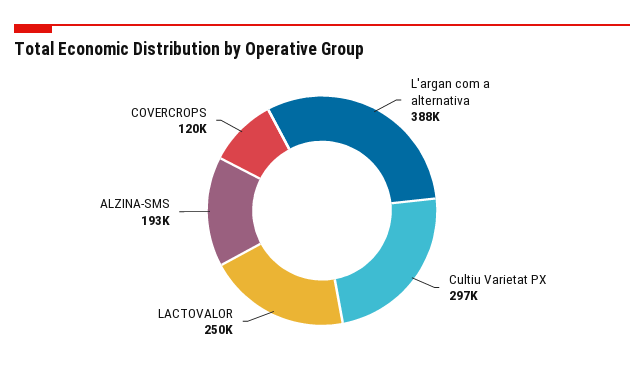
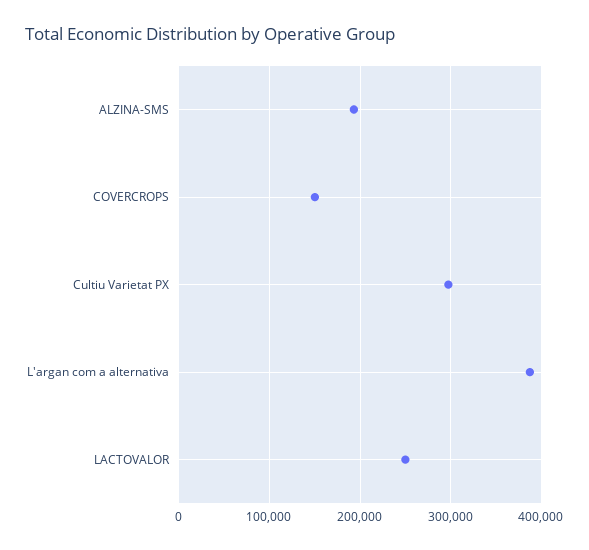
  {
    "L'argan com a alternativa": 388000,
    "Cultiu Varietat PX": 297000,
    "LACTOVALOR": 250000,
    "ALZINA-SMS": 193000,
-   "COVERCROPS": 120000
+   "COVERCROPS": 150000
  }

